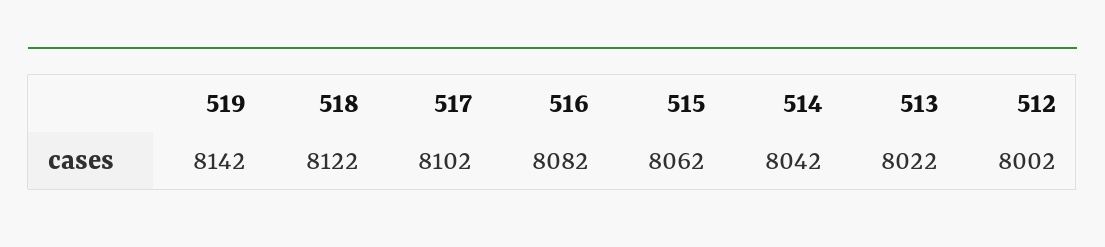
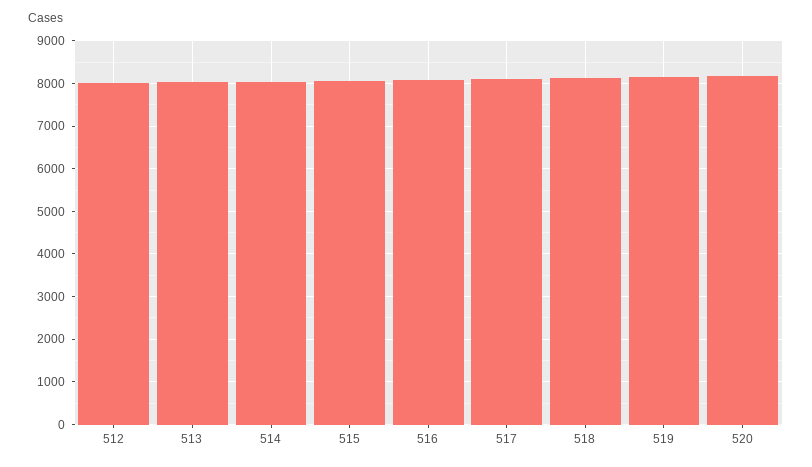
  {
    "519": 8142,
    "518": 8122,
    "517": 8102,
    "516": 8082,
    "515": 8062,
    "514": 8042,
    "513": 8022,
-   "512": 8002
+   "512": 8002,
+   "520": 8200
  }

